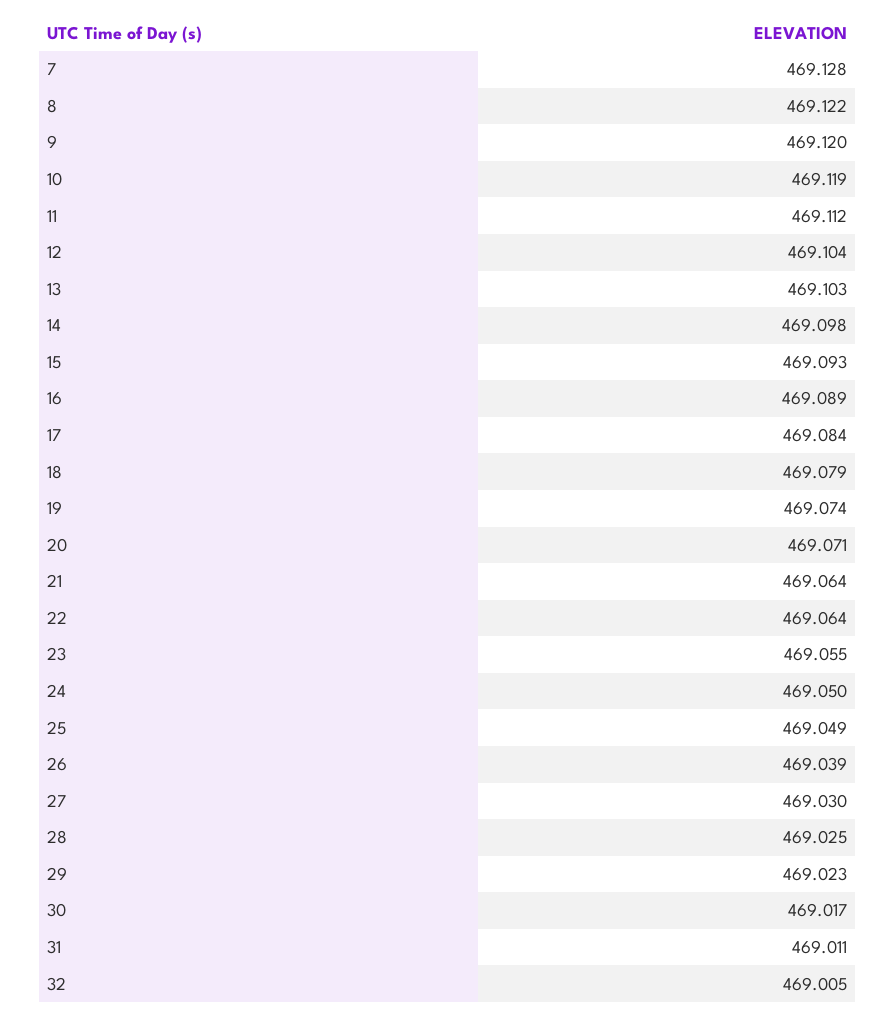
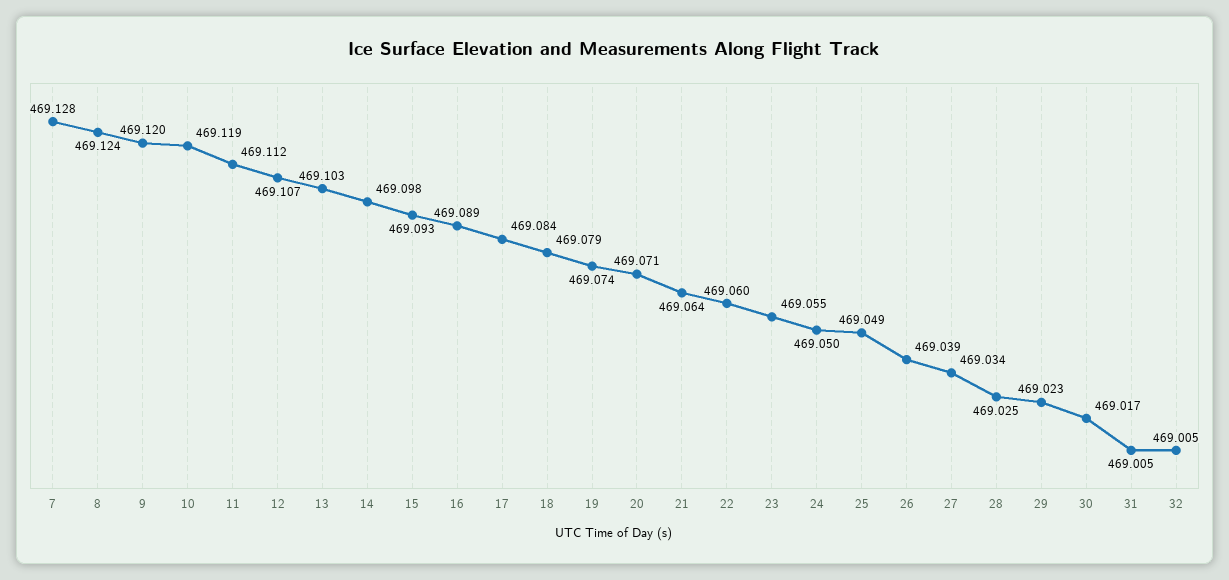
  {
    "7": 469.128,
-   "8": 469.122,
+   "8": 469.124,
    "9": 469.12,
    "10": 469.119,
    "11": 469.112,
-   "12": 469.104,
+   "12": 469.107,
    "13": 469.103,
    "14": 469.098,
    "15": 469.093,
    "16": 469.089,
    "17": 469.084,
    "18": 469.079,
    "19": 469.074,
    "20": 469.071,
    "21": 469.064,
-   "22": 469.064,
+   "22": 469.06,
    "23": 469.055,
    "24": 469.05,
    "25": 469.049,
    "26": 469.039,
-   "27": 469.03,
+   "27": 469.034,
    "28": 469.025,
    "29": 469.023,
    "30": 469.017,
-   "31": 469.011,
+   "31": 469.005,
    "32": 469.005
  }

